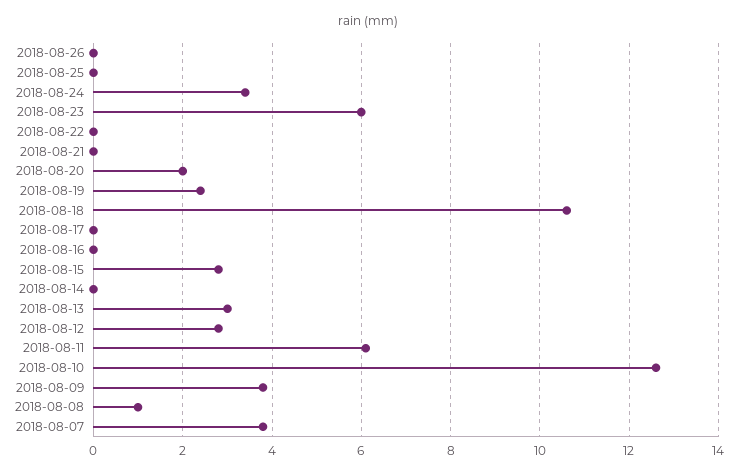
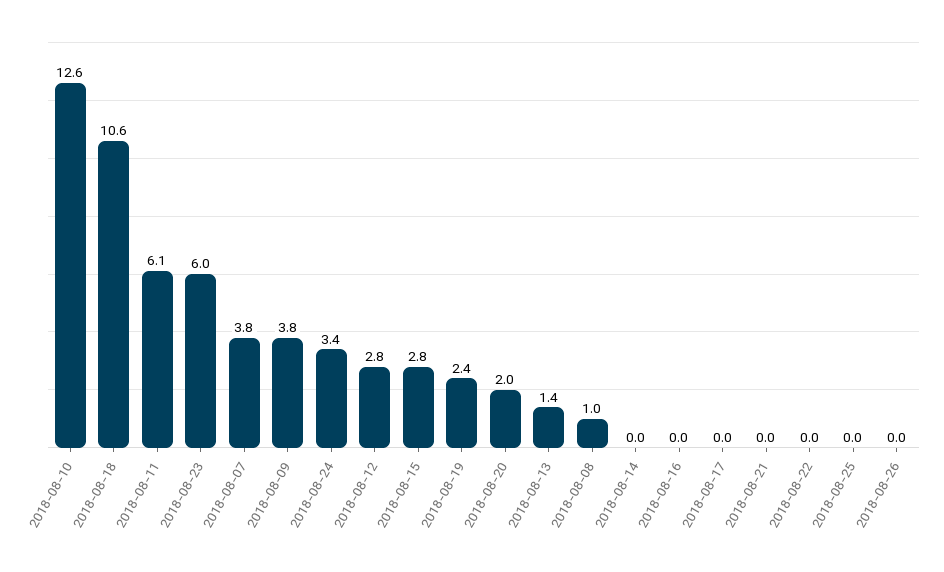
  {
    "2018-08-26": 0,
    "2018-08-25": 0,
    "2018-08-24": 3.4,
    "2018-08-23": 6,
    "2018-08-22": 0,
    "2018-08-21": 0,
    "2018-08-20": 2,
    "2018-08-19": 2.4,
    "2018-08-18": 10.6,
    "2018-08-17": 0,
    "2018-08-16": 0,
    "2018-08-15": 2.8,
    "2018-08-14": 0,
-   "2018-08-13": 3,
+   "2018-08-13": 1.4,
    "2018-08-12": 2.8,
    "2018-08-11": 6.1,
    "2018-08-10": 12.6,
    "2018-08-09": 3.8,
    "2018-08-08": 1,
    "2018-08-07": 3.8
  }

